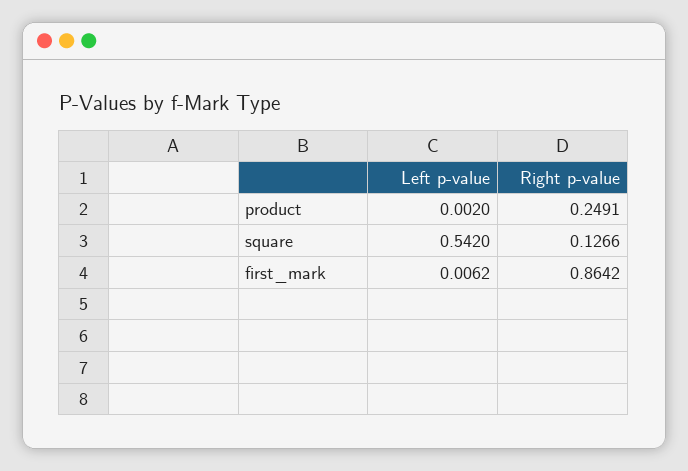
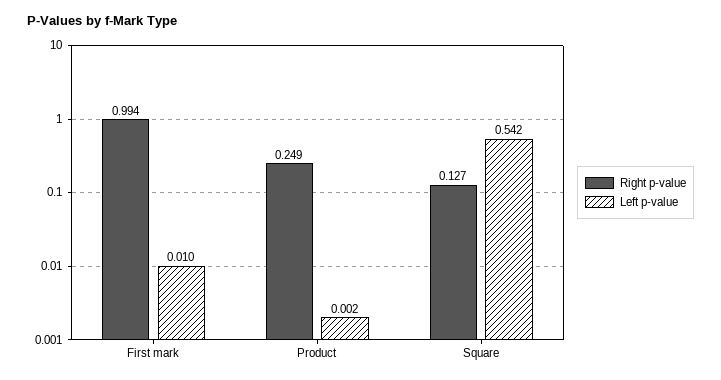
  {
    "Left p-value": {
      "product": 0.002,
      "square": 0.542,
-     "first_mark": 0.0062
+     "first_mark": 0.01
    },
    "Right p-value": {
      "product": 0.2491,
      "square": 0.1266,
-     "first_mark": 0.8642
+     "first_mark": 0.994
    }
  }

